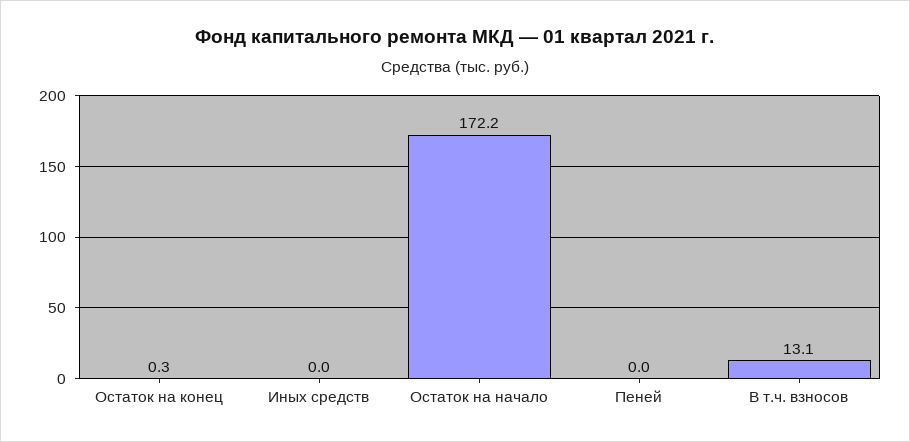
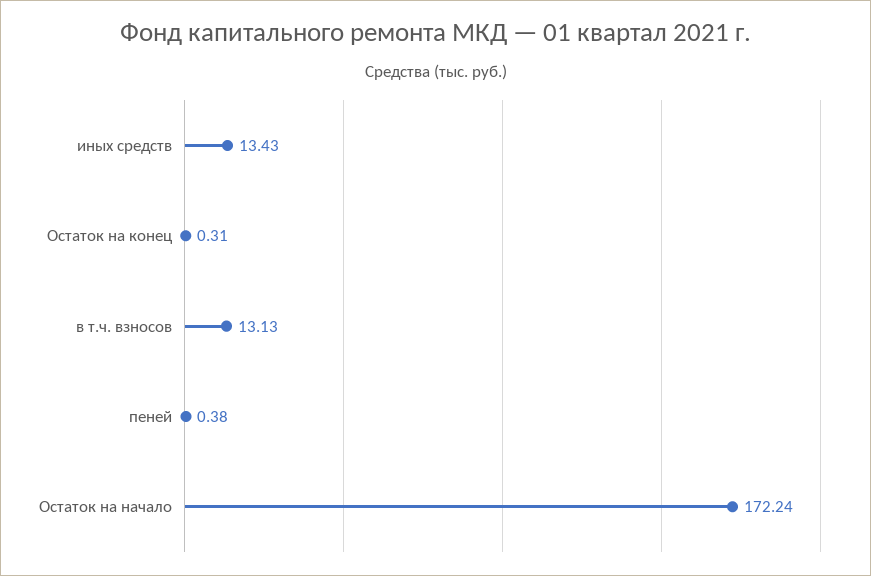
  {
    "Остаток на конец": 0.31,
-   "Иных средств": 0,
+   "Иных средств": 13.43,
    "Остаток на начало": 172.24,
-   "Пеней": 0,
+   "Пеней": 0.38,
    "В т.ч. взносов": 13.13
  }

